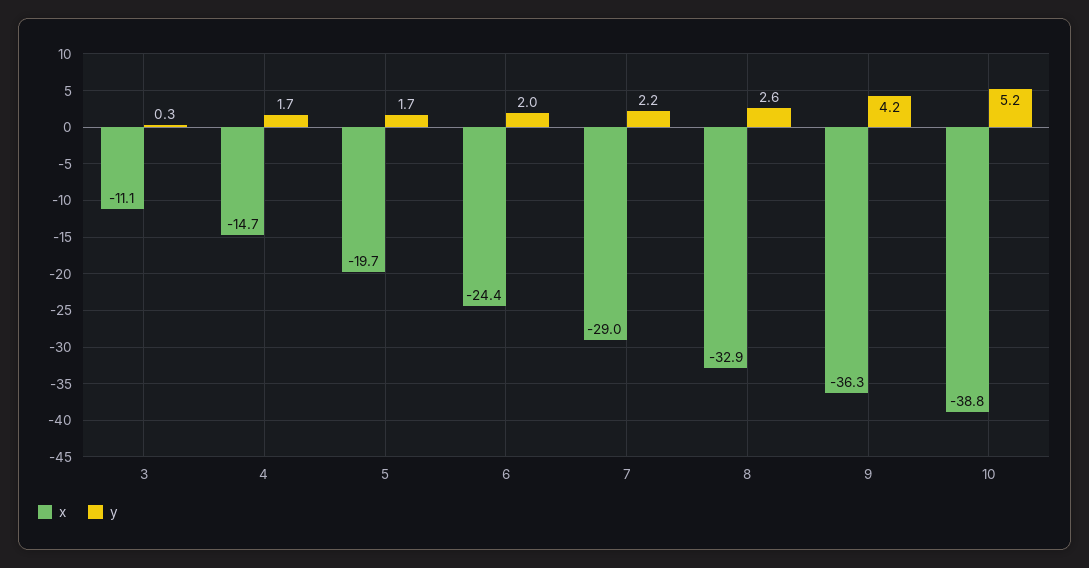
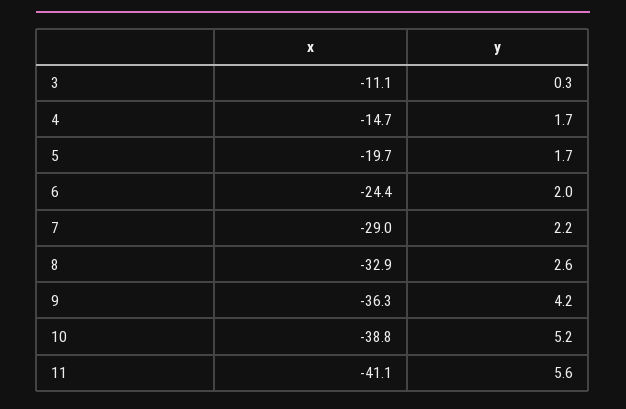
  {
    "x": {
      "3": -11.1,
      "4": -14.7,
      "5": -19.7,
      "6": -24.4,
      "7": -29,
      "8": -32.9,
      "9": -36.3,
-     "10": -38.8
+     "10": -38.8,
+     "11": -41.1
    },
    "y": {
      "3": 0.3,
      "4": 1.7,
      "5": 1.7,
      "6": 2,
      "7": 2.2,
      "8": 2.6,
      "9": 4.2,
-     "10": 5.2
+     "10": 5.2,
+     "11": 5.6
    }
  }

